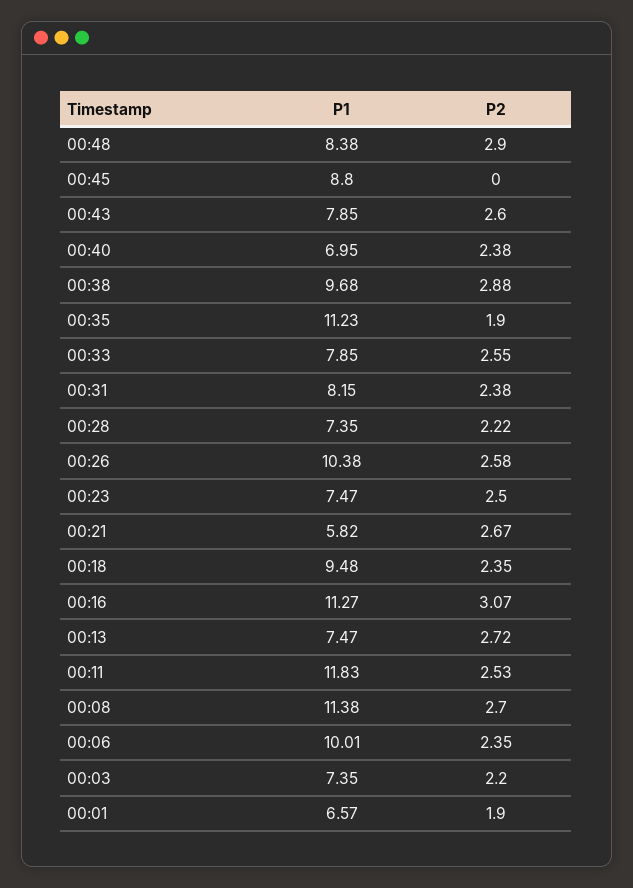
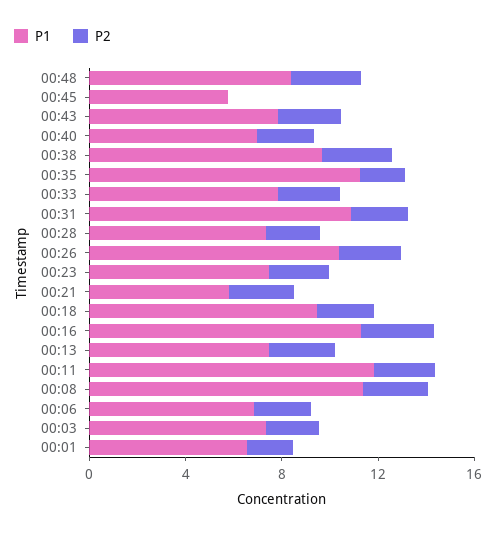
  {
    "P1": {
      "00:48": 8.38,
-     "00:45": 8.8,
+     "00:45": 6,
      "00:43": 7.85,
      "00:40": 6.95,
      "00:38": 9.68,
      "00:35": 11.23,
      "00:33": 7.85,
-     "00:31": 8.15,
+     "00:31": 11,
      "00:28": 7.35,
      "00:26": 10.38,
      "00:23": 7.47,
      "00:21": 5.82,
      "00:18": 9.48,
      "00:16": 11.27,
      "00:13": 7.47,
      "00:11": 11.83,
      "00:08": 11.38,
-     "00:06": 10.01,
+     "00:06": 7,
      "00:03": 7.35,
      "00:01": 6.57
    },
    "P2": {
      "00:48": 2.9,
      "00:45": 0,
      "00:43": 2.6,
      "00:40": 2.38,
      "00:38": 2.88,
      "00:35": 1.9,
      "00:33": 2.55,
      "00:31": 2.38,
      "00:28": 2.22,
      "00:26": 2.58,
      "00:23": 2.5,
      "00:21": 2.67,
      "00:18": 2.35,
      "00:16": 3.07,
      "00:13": 2.72,
      "00:11": 2.53,
      "00:08": 2.7,
      "00:06": 2.35,
      "00:03": 2.2,
      "00:01": 1.9
    }
  }

